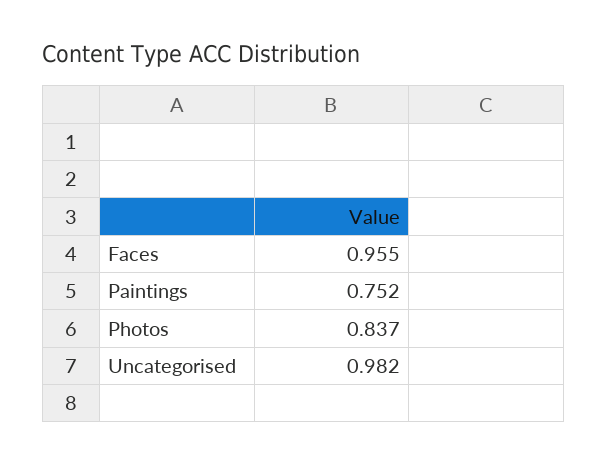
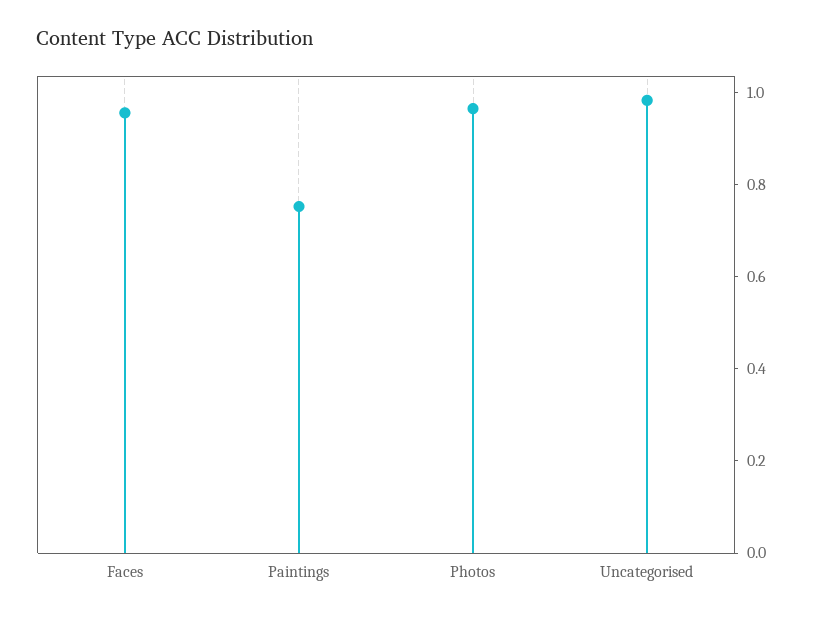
  {
    "Faces": 0.955,
    "Paintings": 0.752,
-   "Photos": 0.837,
+   "Photos": 0.95,
    "Uncategorised": 0.982
  }

